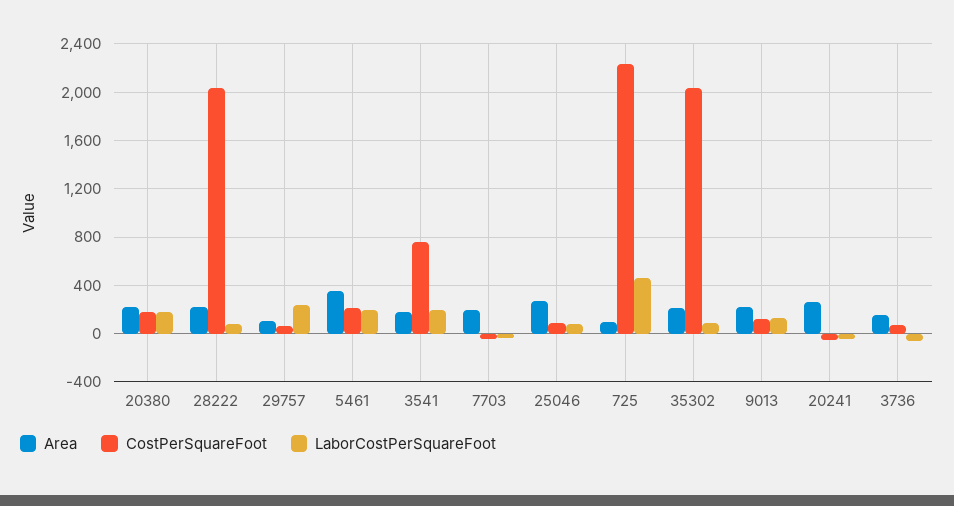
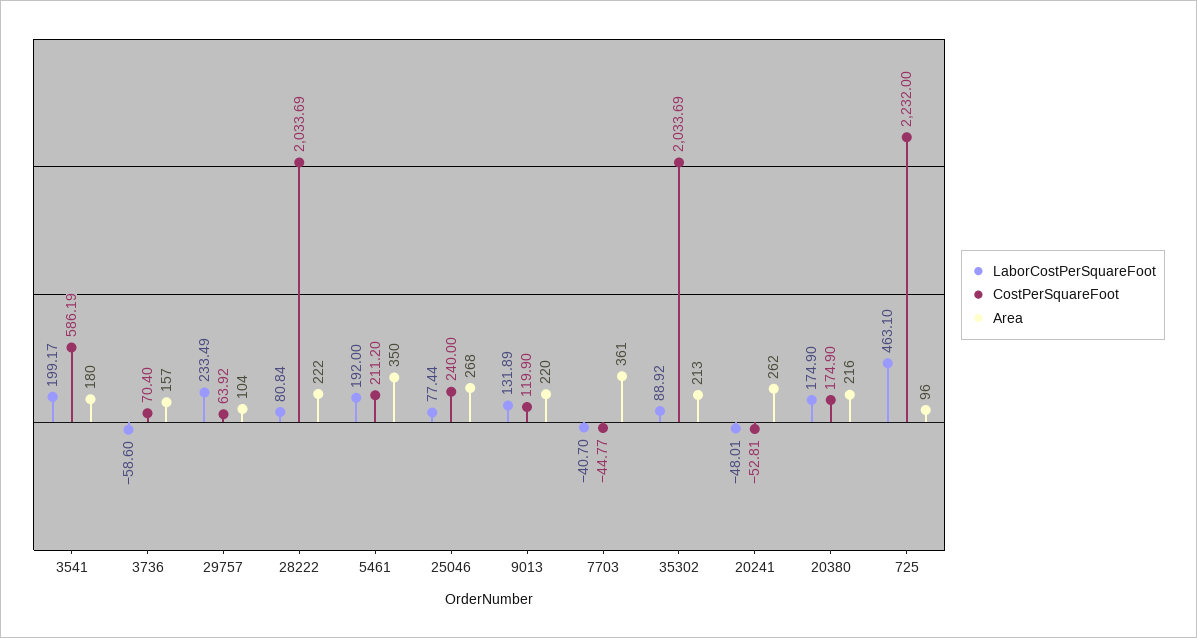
  {
    "Area": {
      "20380": 216,
      "28222": 222,
      "29757": 104,
      "5461": 350,
      "3541": 180,
-     "7703": 200,
+     "7703": 361,
      "25046": 268,
      "725": 96,
      "35302": 213,
      "9013": 220,
      "20241": 262,
      "3736": 157
    },
    "CostPerSquareFoot": {
      "20380": 174.9,
      "28222": 2033.69,
      "29757": 63.92,
      "5461": 211.2,
-     "3541": 750,
+     "3541": 586.19,
      "7703": -44.77,
-     "25046": 100,
+     "25046": 240,
      "725": 2232,
      "35302": 2033.69,
      "9013": 119.9,
      "20241": -52.81,
      "3736": 70.4
    },
    "LaborCostPerSquareFoot": {
      "20380": 174.9,
      "28222": 80.84,
      "29757": 233.49,
      "5461": 192,
      "3541": 199.17,
      "7703": -40.7,
      "25046": 77.44,
      "725": 463.1,
      "35302": 88.92,
      "9013": 131.89,
      "20241": -48.01,
      "3736": -58.6
    }
  }

